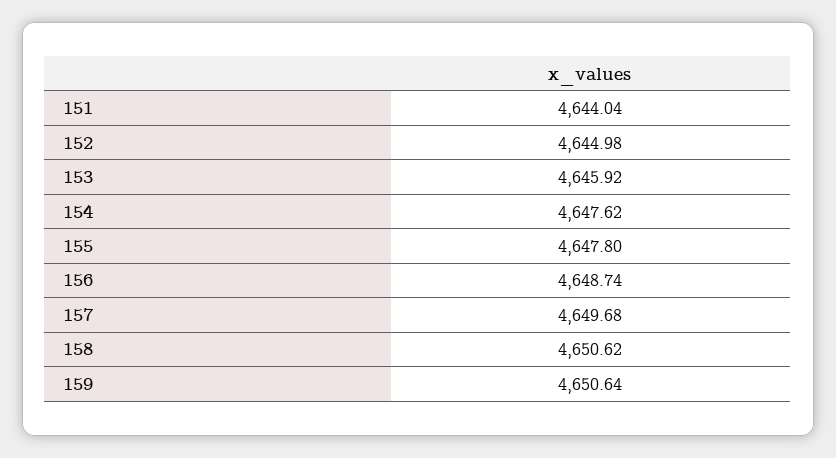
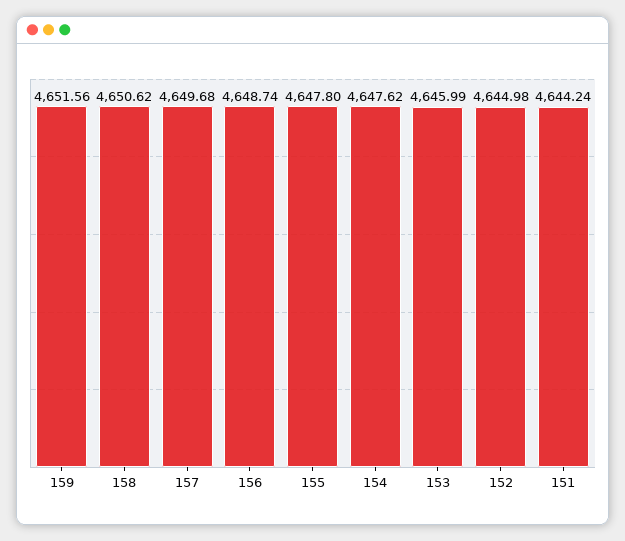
  {
-   "151": 4644.04,
+   "151": 4644.24,
    "152": 4644.98,
-   "153": 4645.92,
+   "153": 4645.99,
    "154": 4647.62,
    "155": 4647.8,
    "156": 4648.74,
    "157": 4649.68,
    "158": 4650.62,
-   "159": 4650.64
+   "159": 4651.56
  }

